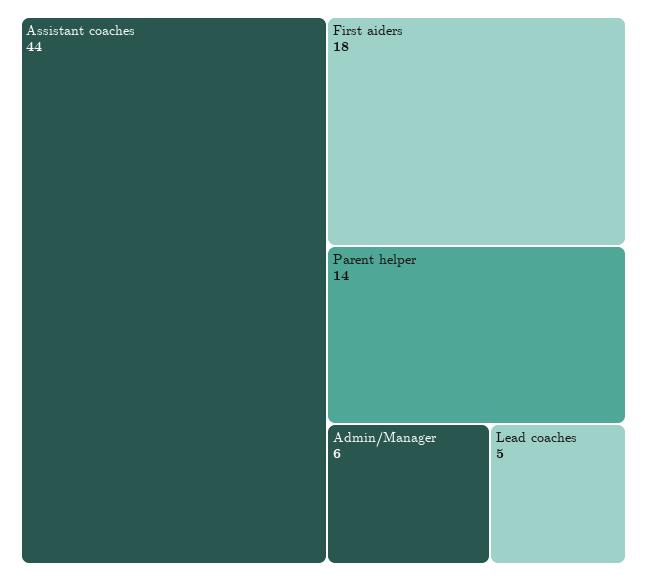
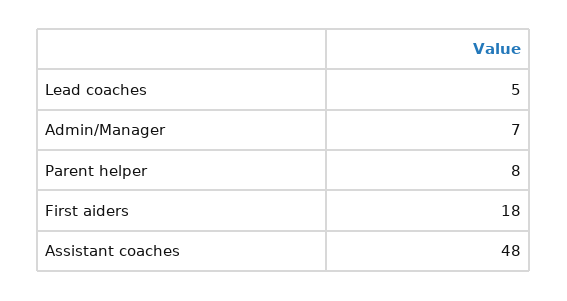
  {
-   "Assistant coaches": 44,
+   "Assistant coaches": 48,
    "First aiders": 18,
-   "Parent helper": 14,
+   "Parent helper": 8,
-   "Admin/Manager": 6,
+   "Admin/Manager": 7,
    "Lead coaches": 5
  }

